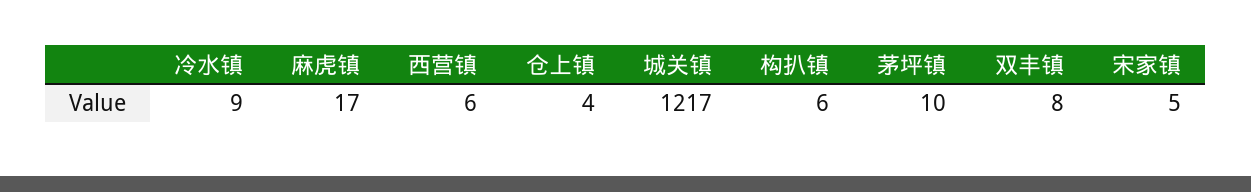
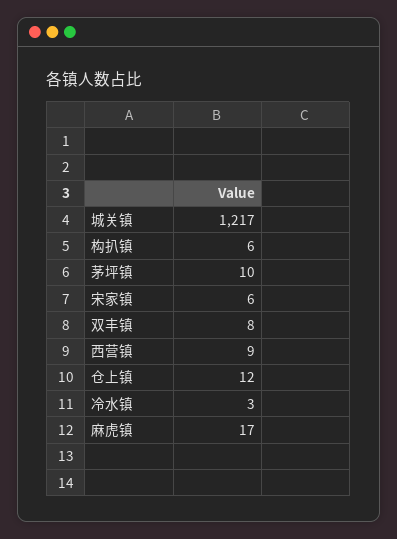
  {
-   "冷水镇": 9,
+   "冷水镇": 3,
    "麻虎镇": 17,
-   "西营镇": 6,
+   "西营镇": 9,
-   "仓上镇": 4,
+   "仓上镇": 12,
    "城关镇": 1217,
    "构扒镇": 6,
    "茅坪镇": 10,
    "双丰镇": 8,
-   "宋家镇": 5
+   "宋家镇": 6
  }

